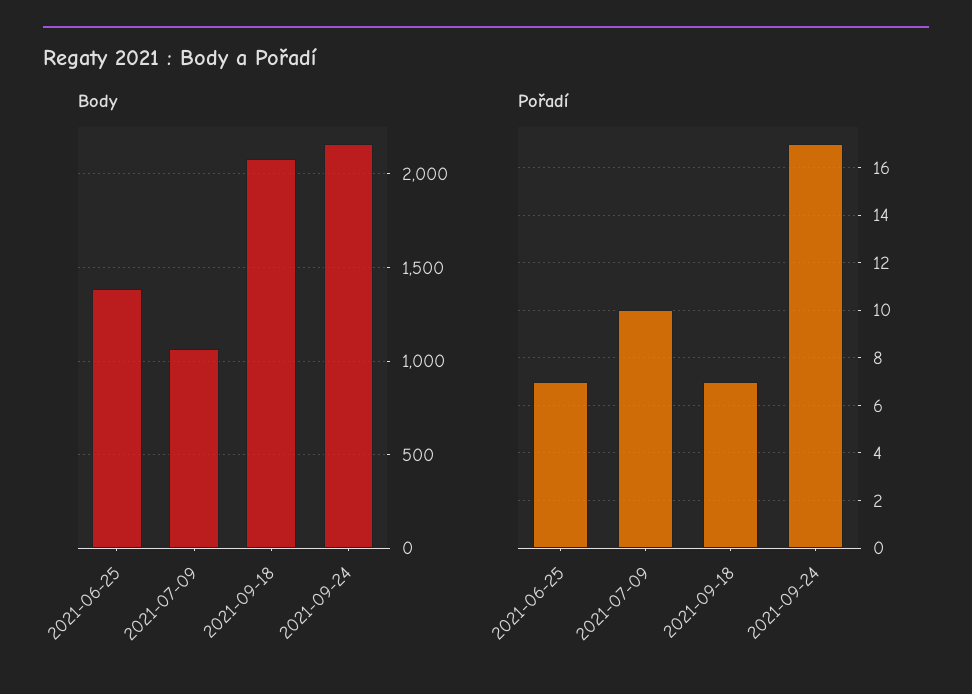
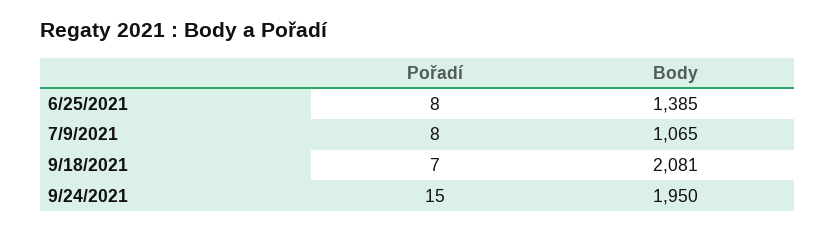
  {
    "Body": {
      "2021-06-25": 1385,
      "2021-07-09": 1065,
      "2021-09-18": 2081,
-     "2021-09-24": 2150
+     "2021-09-24": 1950
    },
    "Pořadí": {
-     "2021-06-25": 7,
+     "2021-06-25": 8,
-     "2021-07-09": 10,
+     "2021-07-09": 8,
      "2021-09-18": 7,
-     "2021-09-24": 17
+     "2021-09-24": 15
    }
  }

